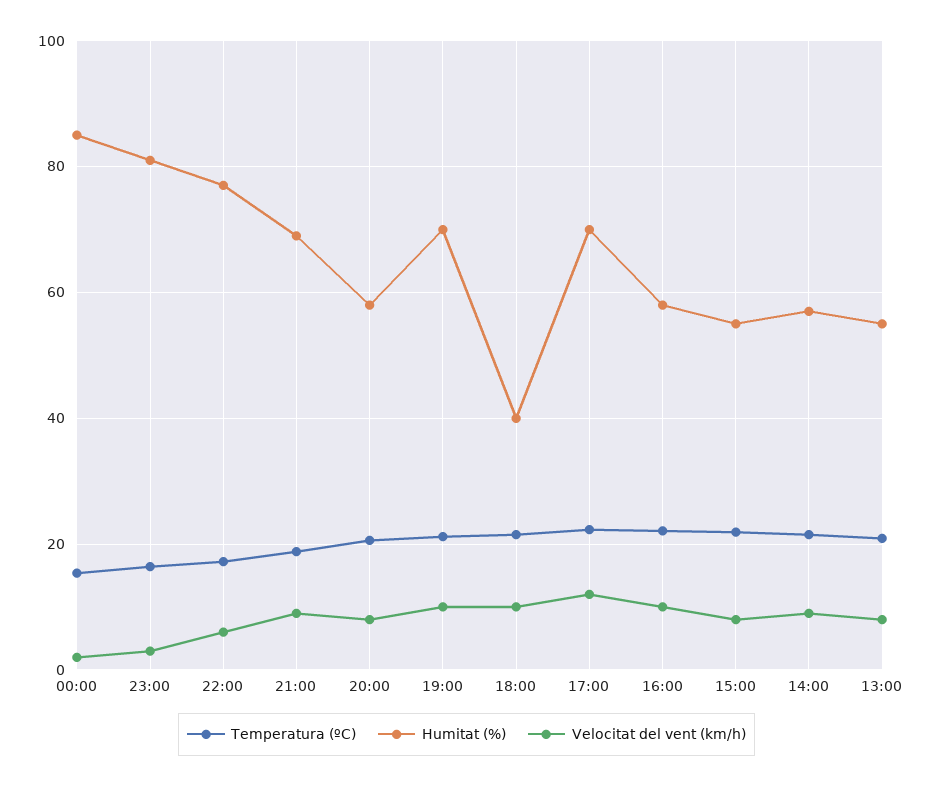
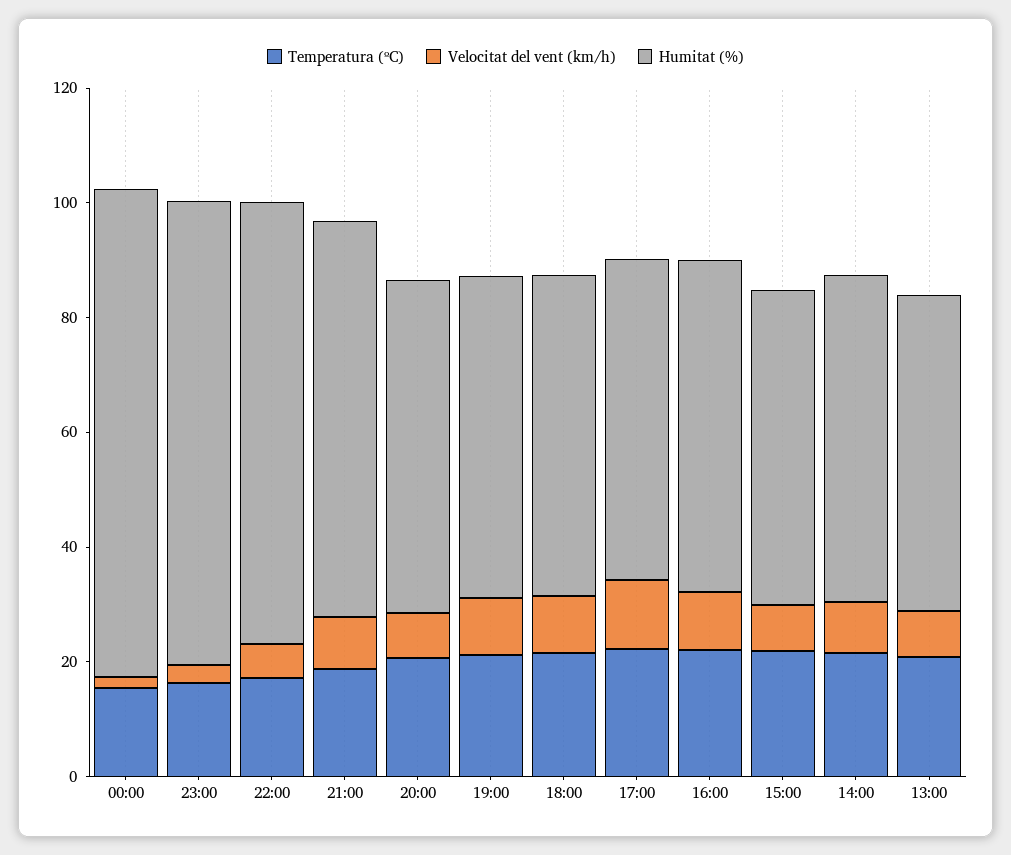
  {
    "Temperatura (ºC)": {
      "00:00": 16,
      "23:00": 16,
      "22:00": 18,
      "21:00": 18,
      "20:00": 20,
      "19:00": 22,
      "18:00": 22,
      "17:00": 22,
      "16:00": 22,
      "15:00": 22,
      "14:00": 22,
      "13:00": 20
    },
    "Humitat (%)": {
      "00:00": 86,
      "23:00": 82,
      "22:00": 78,
      "21:00": 70,
      "20:00": 58,
-     "19:00": 70,
+     "19:00": 55,
-     "18:00": 40,
+     "18:00": 55,
-     "17:00": 70,
+     "17:00": 55,
      "16:00": 58,
      "15:00": 56,
      "14:00": 58,
      "13:00": 56
    },
    "Velocitat del vent (km/h)": {
      "00:00": 2,
      "23:00": 4,
      "22:00": 6,
      "21:00": 10,
      "20:00": 8,
      "19:00": 10,
      "18:00": 10,
      "17:00": 12,
      "16:00": 10,
      "15:00": 8,
      "14:00": 10,
      "13:00": 8
    }
  }

